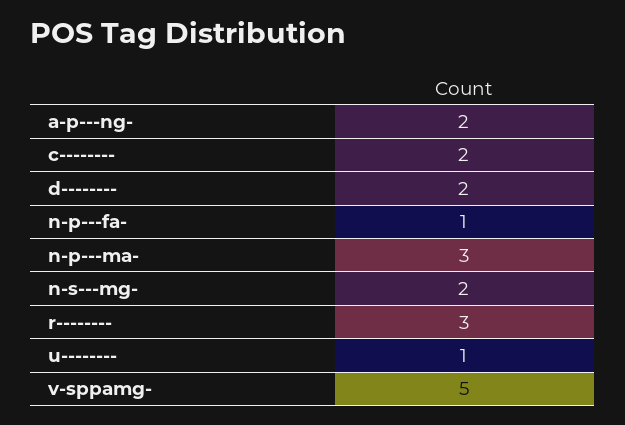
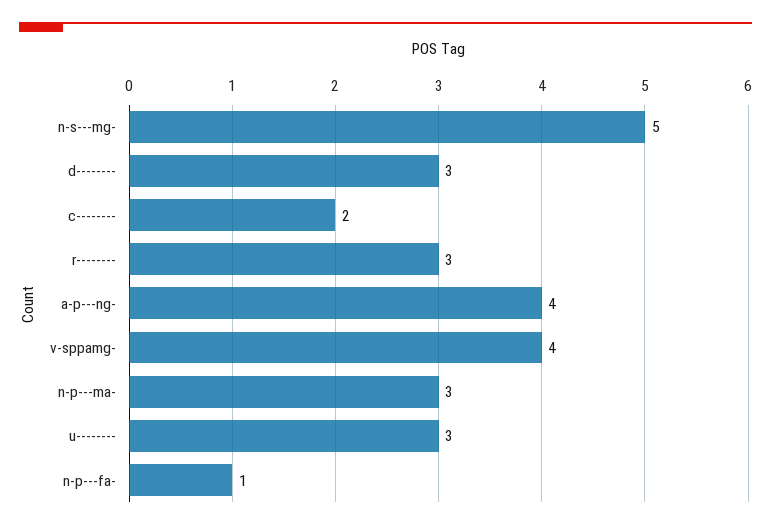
  {
-   "a-p---ng-": 2,
+   "a-p---ng-": 4,
    "c--------": 2,
-   "d--------": 2,
+   "d--------": 3,
    "n-p---fa-": 1,
    "n-p---ma-": 3,
-   "n-s---mg-": 2,
+   "n-s---mg-": 5,
    "r--------": 3,
-   "u--------": 1,
+   "u--------": 3,
-   "v-sppamg-": 5
+   "v-sppamg-": 4
  }

